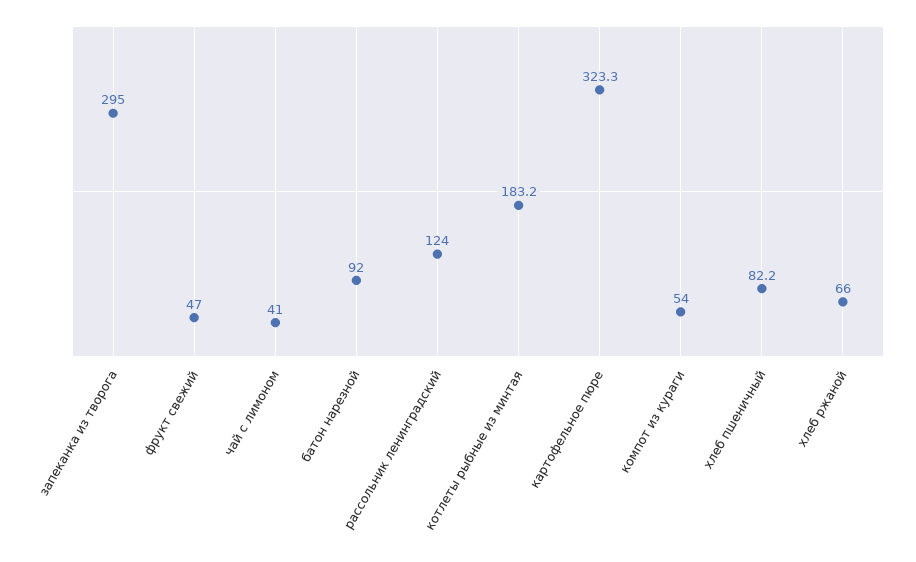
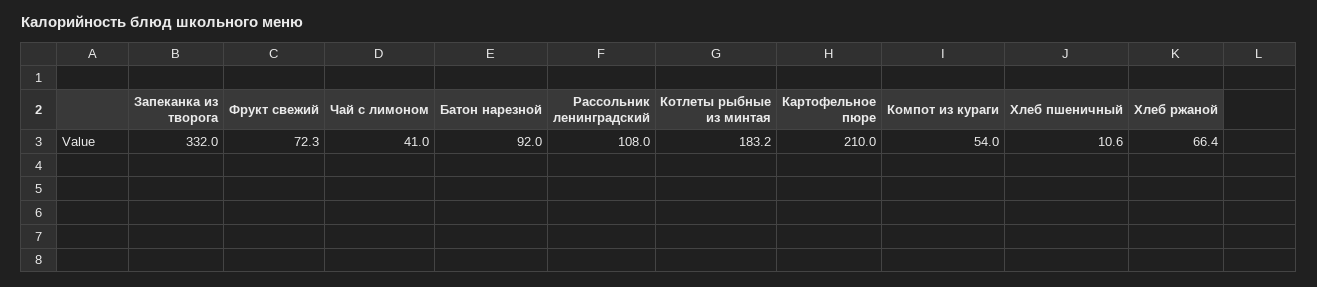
  {
-   "запеканка из творога": 295,
+   "запеканка из творога": 332,
-   "фрукт свежий": 47,
+   "фрукт свежий": 72.3,
    "чай с лимоном": 41,
    "батон нарезной": 92,
-   "рассольник ленинградский": 124,
+   "рассольник ленинградский": 108,
    "котлеты рыбные из минтая": 183.2,
-   "картофельное пюре": 323.3,
+   "картофельное пюре": 210,
    "компот из кураги": 54,
-   "хлеб пшеничный": 82.2,
+   "хлеб пшеничный": 10.6,
-   "хлеб ржаной": 66
+   "хлеб ржаной": 66.4
  }

